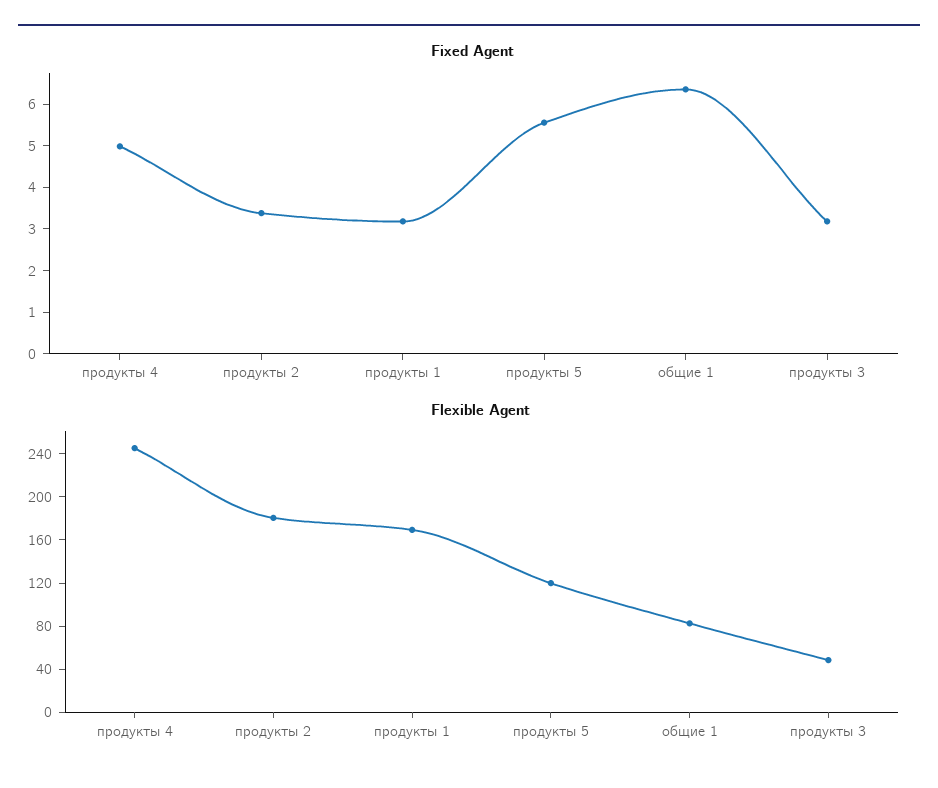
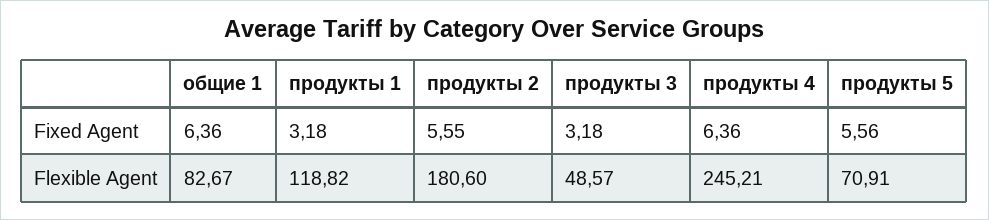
  {
    "Fixed Agent": {
-     "продукты 4": 5,
+     "продукты 4": 6.36,
-     "продукты 2": 3.4,
+     "продукты 2": 5.55,
      "продукты 1": 3.18,
      "продукты 5": 5.56,
      "общие 1": 6.36,
      "продукты 3": 3.18
    },
    "Flexible Agent": {
      "продукты 4": 245.21,
      "продукты 2": 180.6,
-     "продукты 1": 170,
+     "продукты 1": 118.82,
-     "продукты 5": 120,
+     "продукты 5": 70.91,
      "общие 1": 82.67,
      "продукты 3": 48.57
    }
  }

